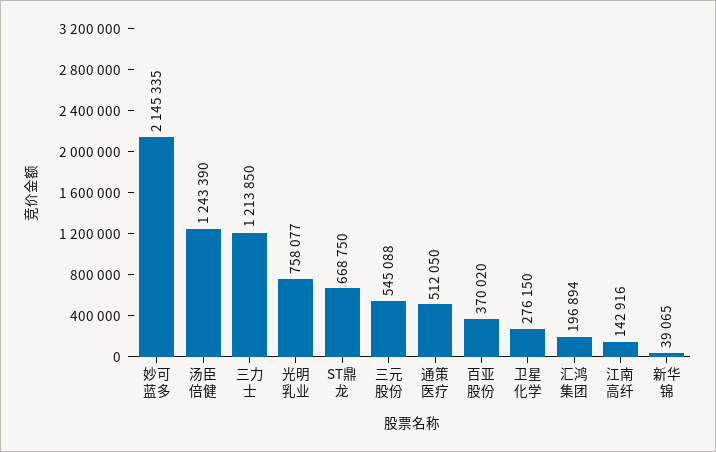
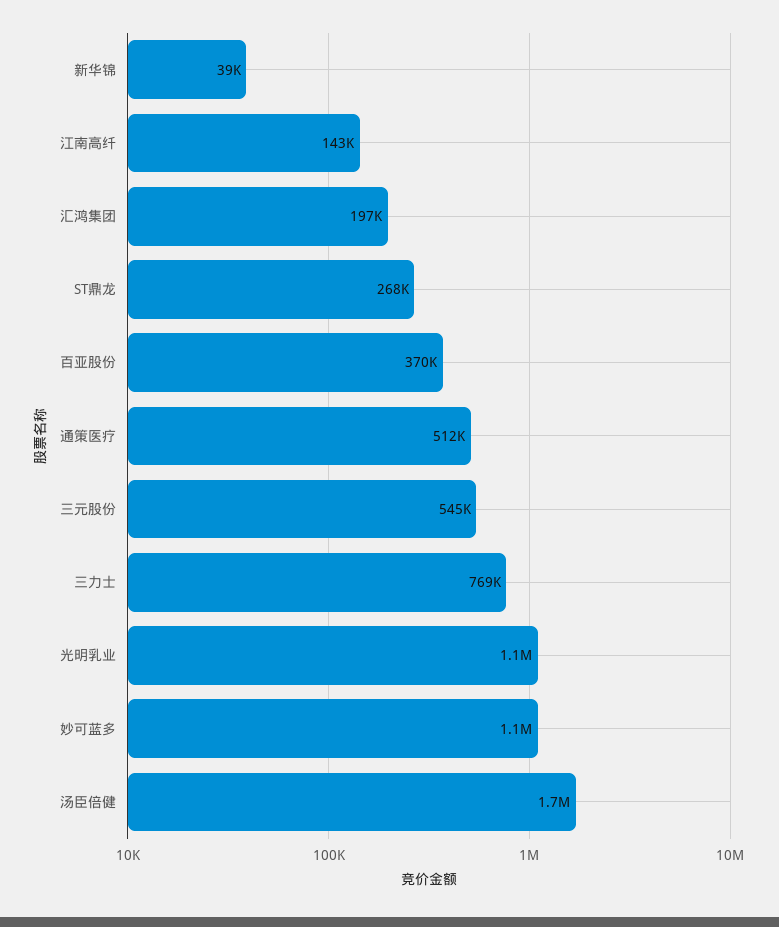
  {
-   "妙可蓝多": 2145335,
+   "妙可蓝多": 1100000,
-   "汤臣倍健": 1243390,
+   "汤臣倍健": 1700000,
-   "三力士": 1213850,
+   "三力士": 769000,
-   "光明乳业": 758077,
+   "光明乳业": 1100000,
-   "ST鼎龙": 668750,
+   "ST鼎龙": 268000,
    "三元股份": 545088,
    "通策医疗": 512050,
    "百亚股份": 370020,
-   "卫星化学": 276150,
    "汇鸿集团": 196894,
    "江南高纤": 142916,
    "新华锦": 39065
  }

